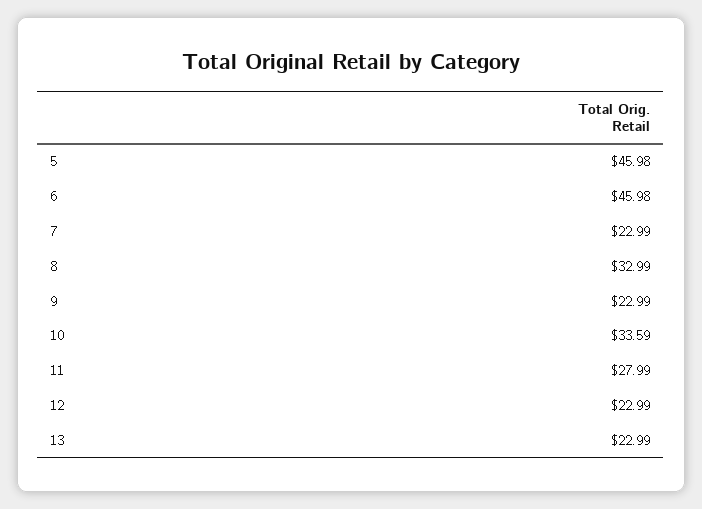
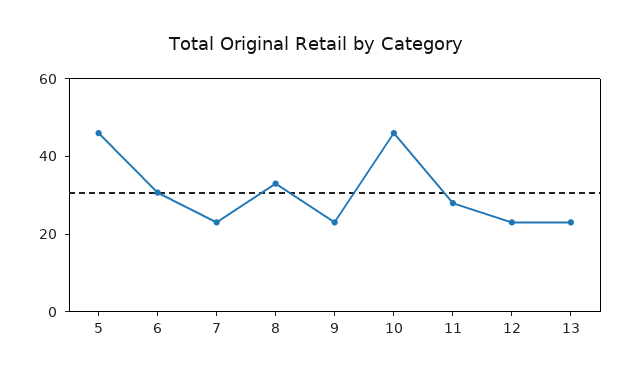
  {
    "5": 45.98,
-   "6": 45.98,
+   "6": 30,
    "7": 22.99,
    "8": 32.99,
    "9": 22.99,
-   "10": 33.59,
+   "10": 45,
    "11": 27.99,
    "12": 22.99,
    "13": 22.99
  }

